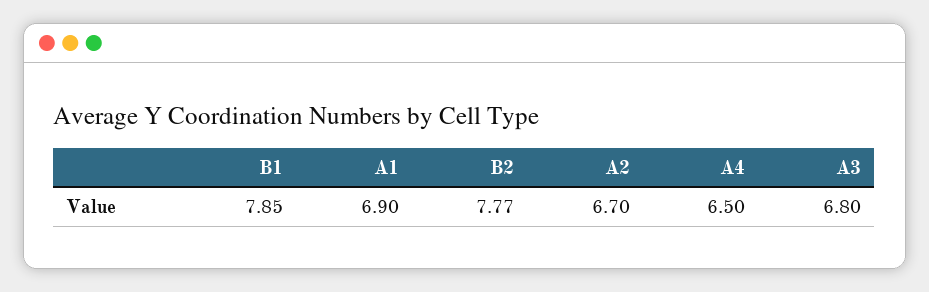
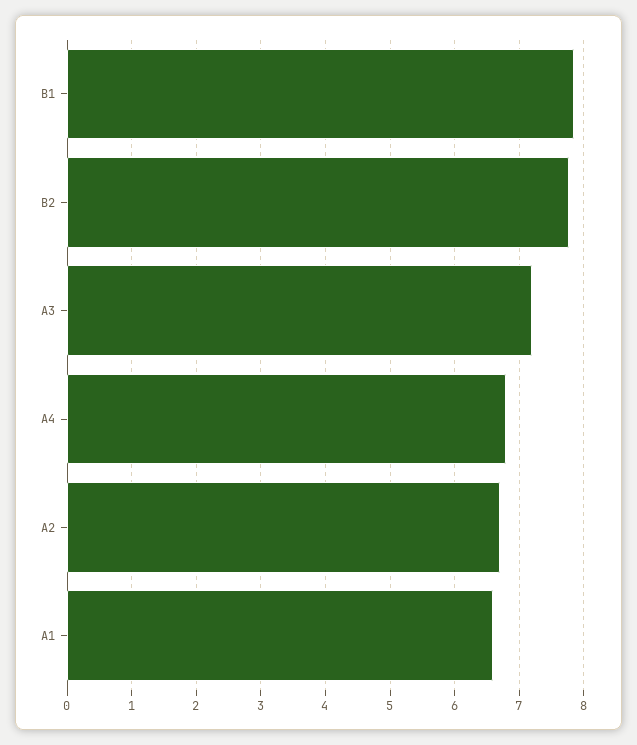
  {
    "B1": 7.85,
-   "A1": 6.9,
+   "A1": 6.6,
    "B2": 7.77,
    "A2": 6.7,
-   "A4": 6.5,
+   "A4": 6.8,
-   "A3": 6.8
+   "A3": 7.2
  }

